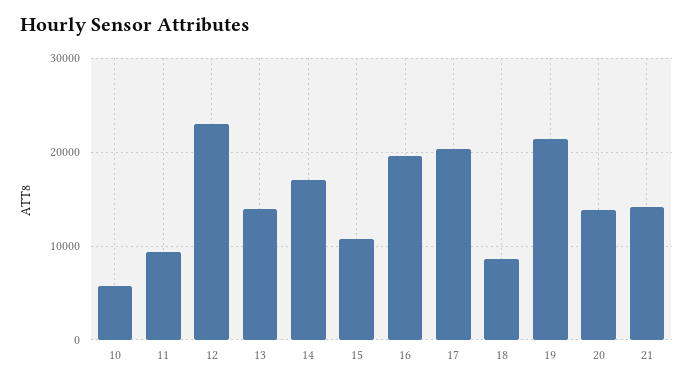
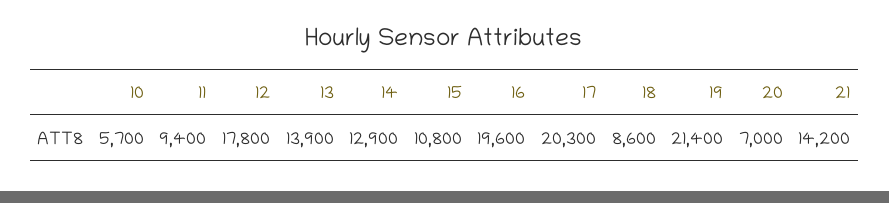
  {
    "10": 5700,
    "11": 9400,
-   "12": 23000,
+   "12": 17800,
    "13": 13900,
-   "14": 17000,
+   "14": 12900,
    "15": 10800,
    "16": 19600,
    "17": 20300,
    "18": 8600,
    "19": 21400,
-   "20": 14000,
+   "20": 7000,
    "21": 14200
  }

